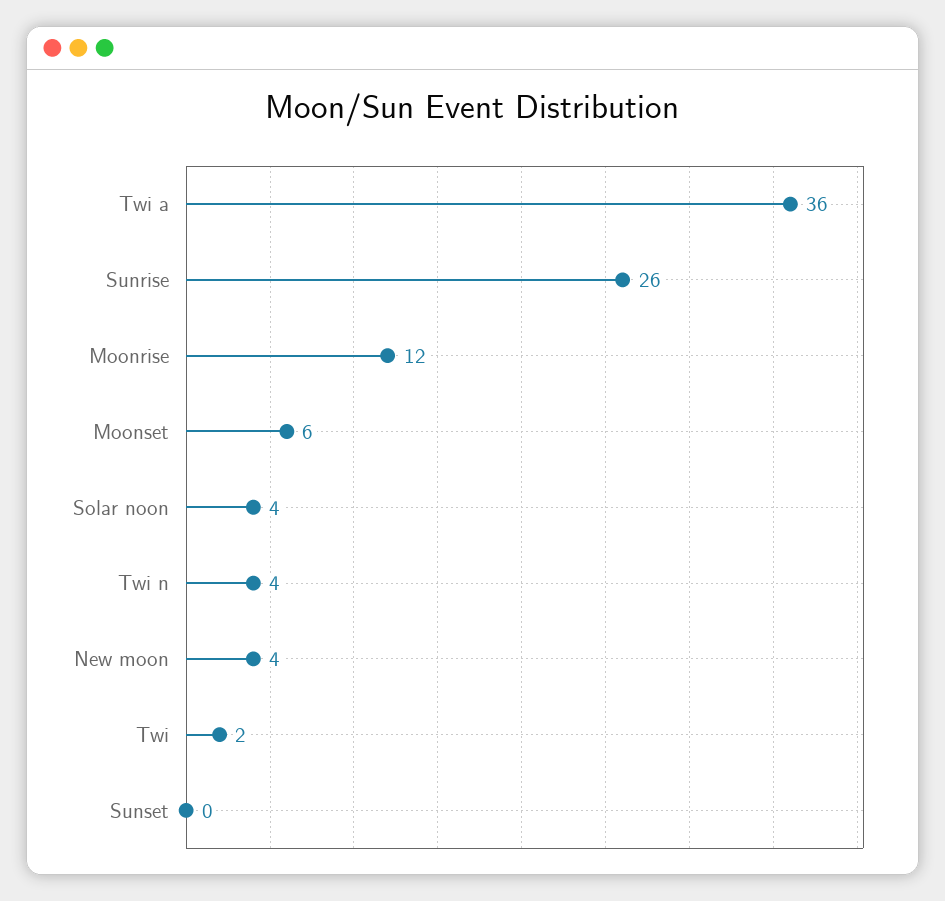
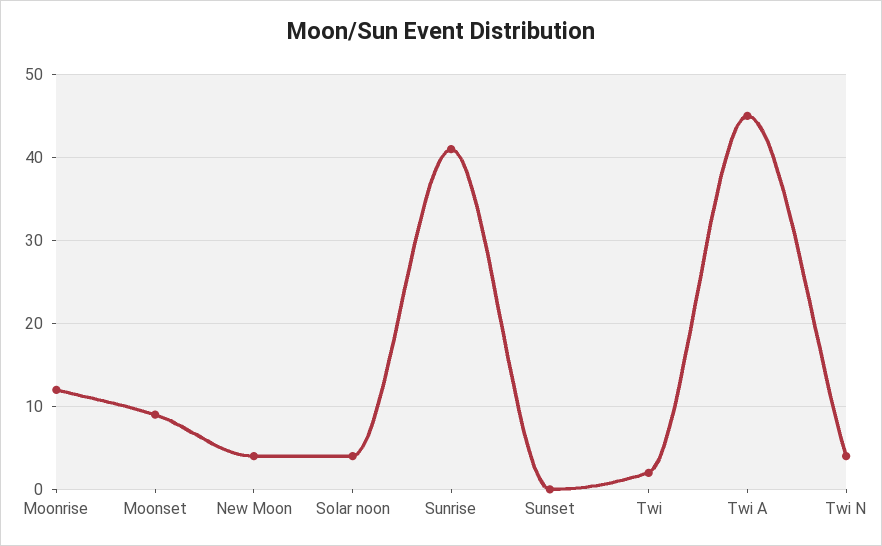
  {
-   "Twi a": 36,
+   "Twi a": 45,
-   "Sunrise": 26,
+   "Sunrise": 41,
    "Moonrise": 12,
-   "Moonset": 6,
+   "Moonset": 9,
    "Solar noon": 4,
    "Twi n": 4,
    "New moon": 4,
    "Twi": 2,
    "Sunset": 0
  }

